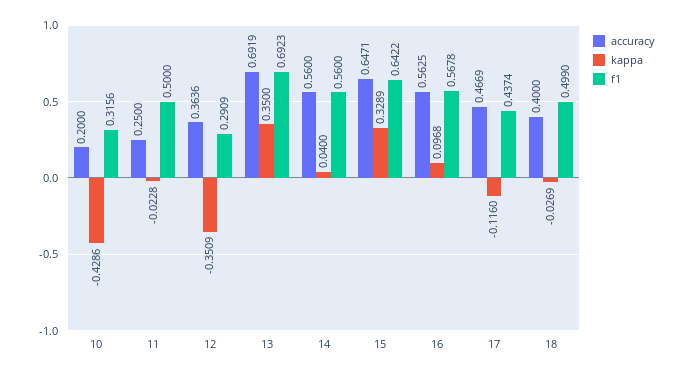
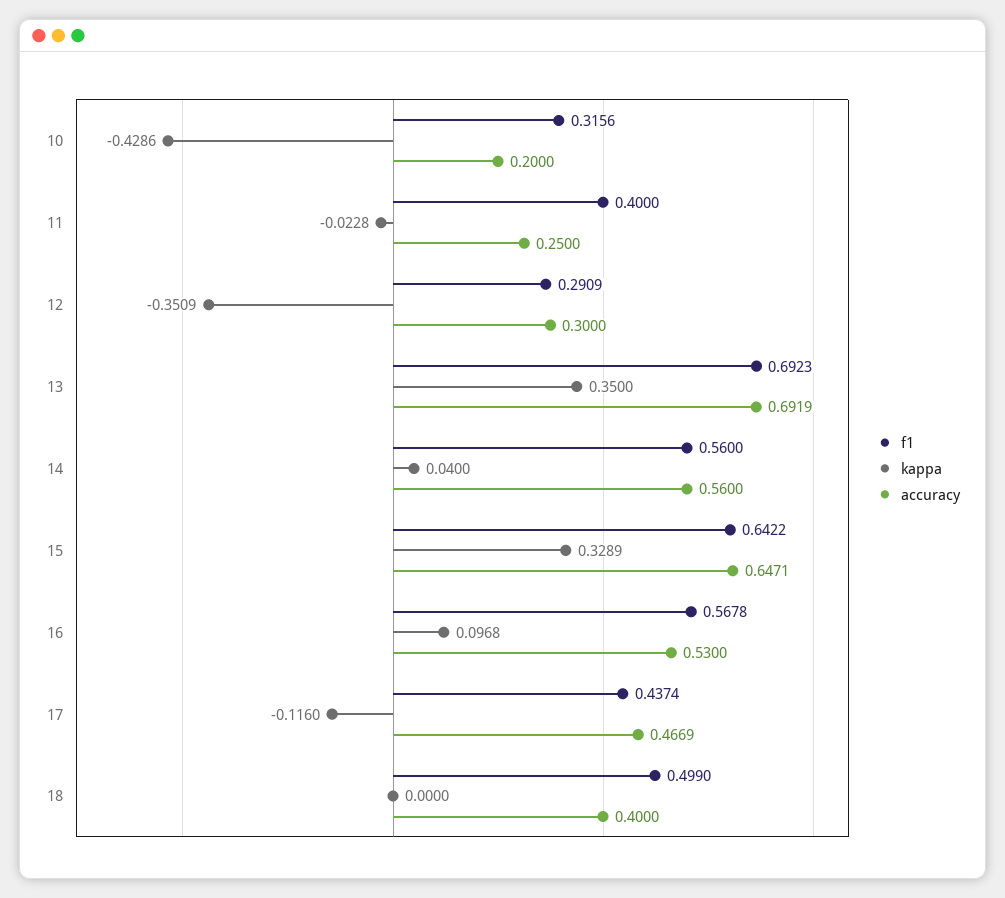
  {
    "accuracy": {
      "10": 0.2,
      "11": 0.25,
-     "12": 0.3636,
+     "12": 0.3,
      "13": 0.6919,
      "14": 0.56,
      "15": 0.6471,
-     "16": 0.5625,
+     "16": 0.53,
      "17": 0.4669,
      "18": 0.4
    },
    "kappa": {
      "10": -0.4286,
      "11": -0.0228,
      "12": -0.3509,
      "13": 0.35,
      "14": 0.04,
      "15": 0.3289,
      "16": 0.0968,
      "17": -0.116,
-     "18": -0.0269
+     "18": 0
    },
    "f1": {
      "10": 0.3156,
-     "11": 0.5,
+     "11": 0.4,
      "12": 0.2909,
      "13": 0.6923,
      "14": 0.56,
      "15": 0.6422,
      "16": 0.5678,
      "17": 0.4374,
      "18": 0.499
    }
  }

